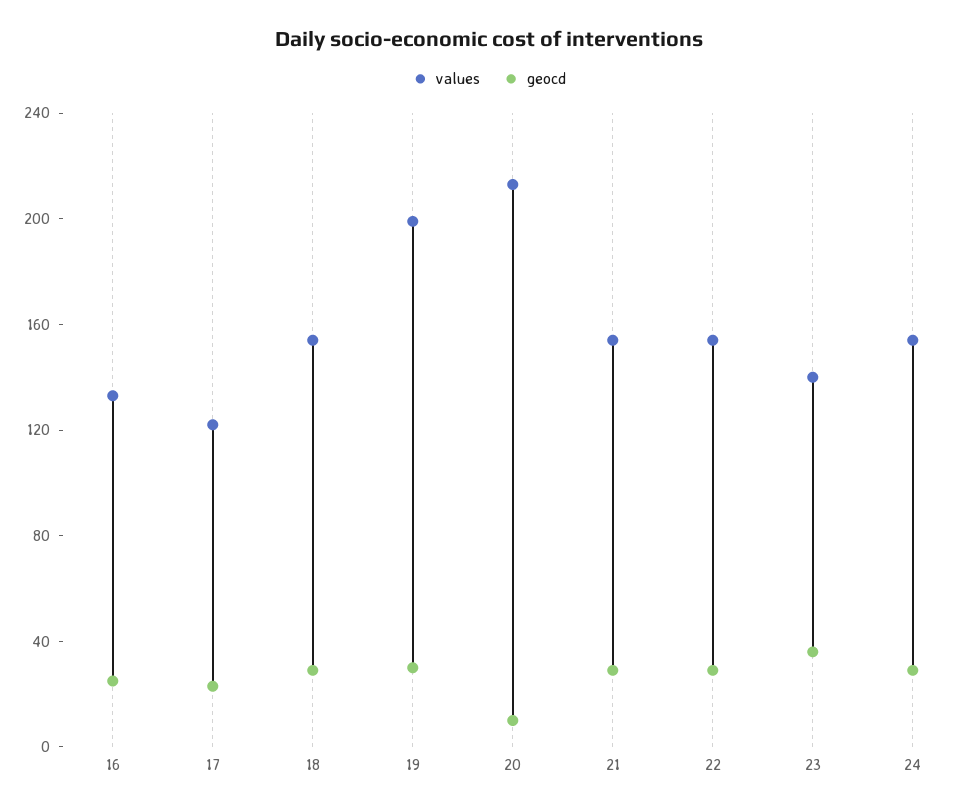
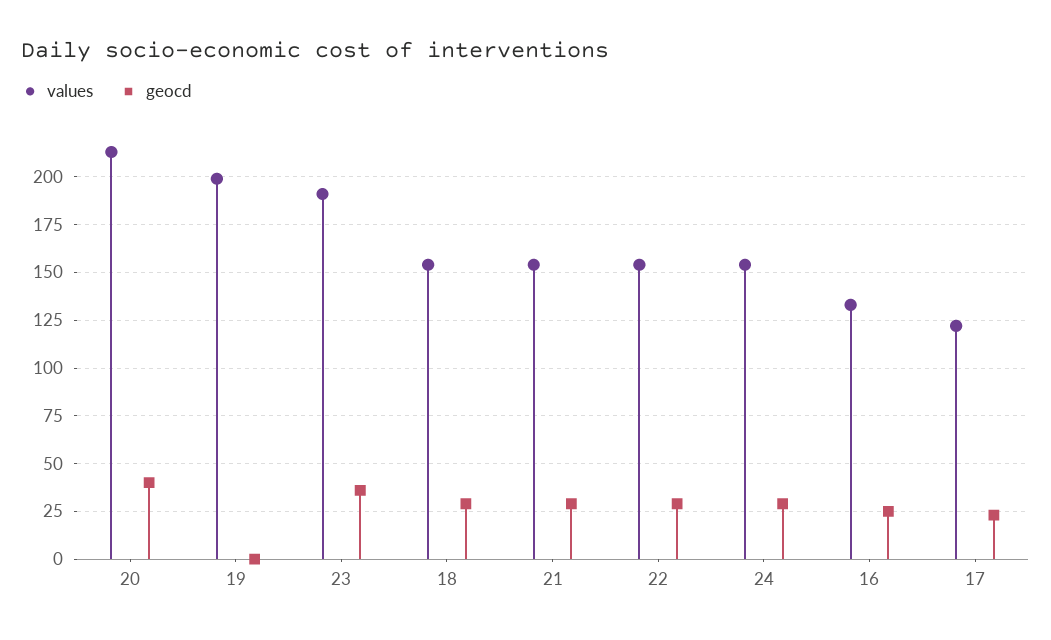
  {
    "values": {
      "16": 135,
      "17": 120,
      "18": 155,
      "19": 200,
      "20": 215,
      "21": 155,
      "22": 155,
-     "23": 140,
+     "23": 190,
      "24": 155
    },
    "geocd": {
      "16": 25,
      "17": 25,
      "18": 30,
-     "19": 30,
+     "19": 0,
-     "20": 10,
+     "20": 40,
      "21": 30,
      "22": 30,
      "23": 35,
      "24": 30
    }
  }

